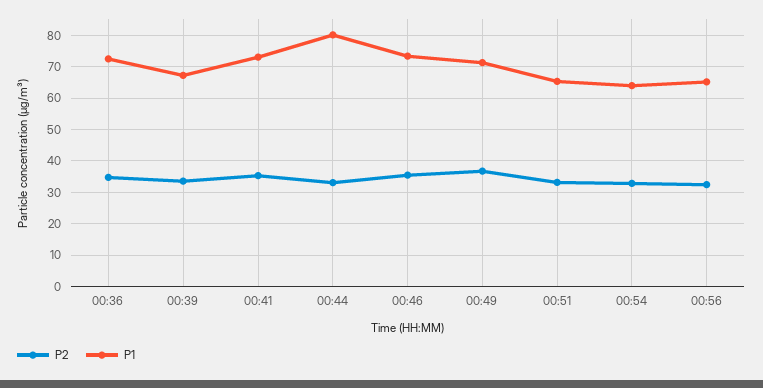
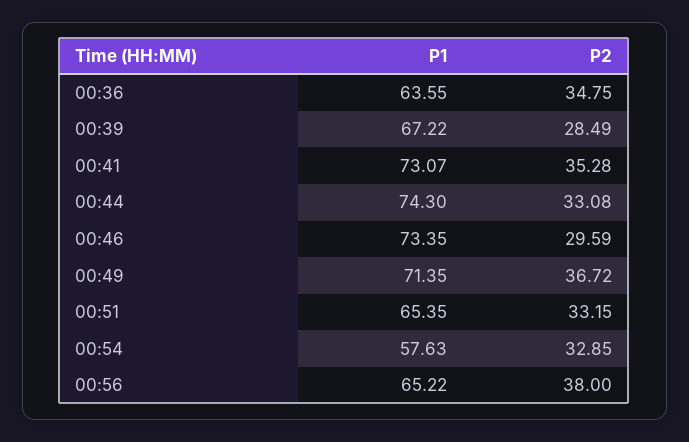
  {
    "P2": {
      "00:36": 34.75,
-     "00:39": 34,
+     "00:39": 28.49,
      "00:41": 35.28,
      "00:44": 33.08,
-     "00:46": 36,
+     "00:46": 29.59,
      "00:49": 36.72,
      "00:51": 33.15,
      "00:54": 32.85,
-     "00:56": 32
+     "00:56": 38
    },
    "P1": {
-     "00:36": 72,
+     "00:36": 63.55,
      "00:39": 67.22,
      "00:41": 73.07,
-     "00:44": 80,
+     "00:44": 74.3,
      "00:46": 73.35,
      "00:49": 71.35,
      "00:51": 65.35,
-     "00:54": 64,
+     "00:54": 57.63,
      "00:56": 65.22
    }
  }

